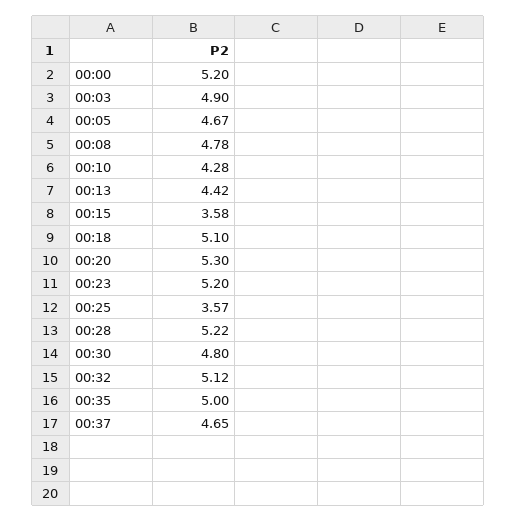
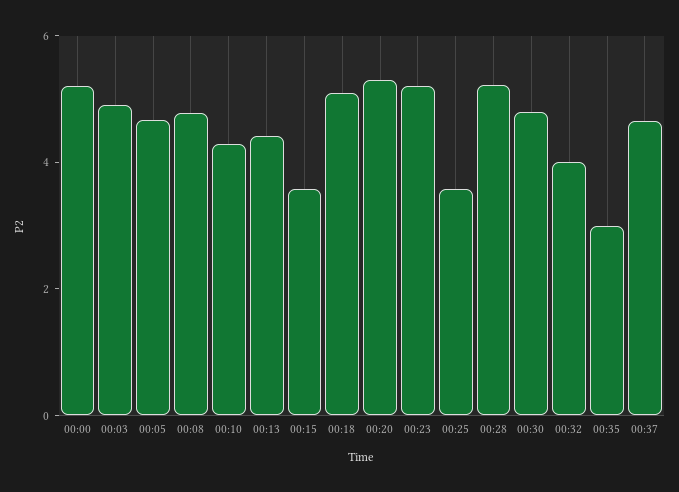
  {
    "00:00": 5.2,
    "00:03": 4.9,
    "00:05": 4.67,
    "00:08": 4.78,
    "00:10": 4.28,
    "00:13": 4.42,
    "00:15": 3.58,
    "00:18": 5.1,
    "00:20": 5.3,
    "00:23": 5.2,
    "00:25": 3.57,
    "00:28": 5.22,
    "00:30": 4.8,
-   "00:32": 5.12,
+   "00:32": 4,
-   "00:35": 5,
+   "00:35": 3,
    "00:37": 4.65
  }

